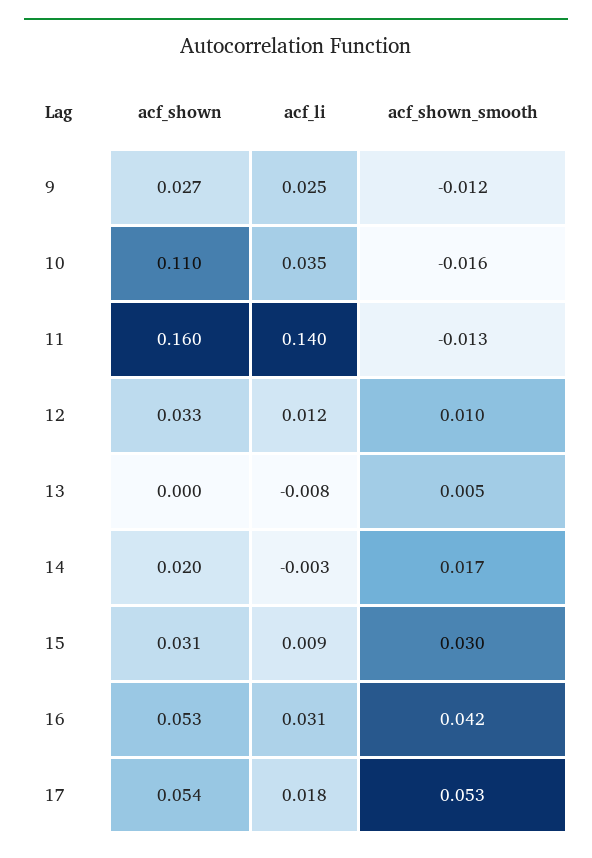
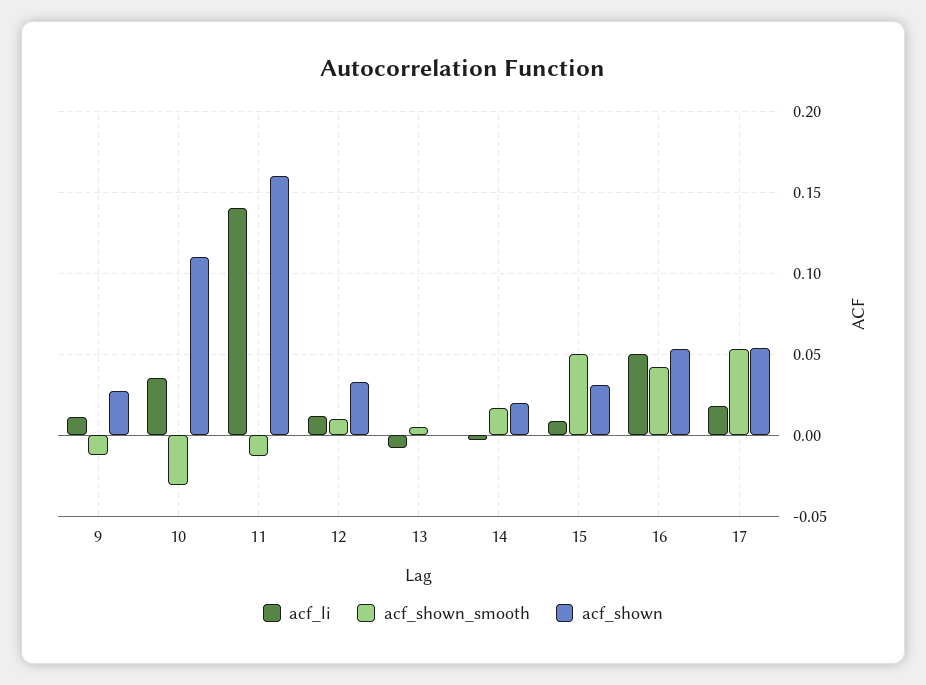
  {
    "acf_shown": {
      "9": 0.027,
      "10": 0.11,
      "11": 0.16,
      "12": 0.033,
      "13": 0,
      "14": 0.02,
      "15": 0.031,
      "16": 0.053,
      "17": 0.054
    },
    "acf_li": {
-     "9": 0.025,
+     "9": 0.01,
      "10": 0.035,
      "11": 0.14,
      "12": 0.012,
      "13": -0.008,
      "14": -0.003,
      "15": 0.009,
-     "16": 0.031,
+     "16": 0.05,
      "17": 0.018
    },
    "acf_shown_smooth": {
      "9": -0.012,
-     "10": -0.016,
+     "10": -0.03,
      "11": -0.013,
      "12": 0.01,
      "13": 0.005,
      "14": 0.017,
-     "15": 0.03,
+     "15": 0.05,
      "16": 0.042,
      "17": 0.053
    }
  }

